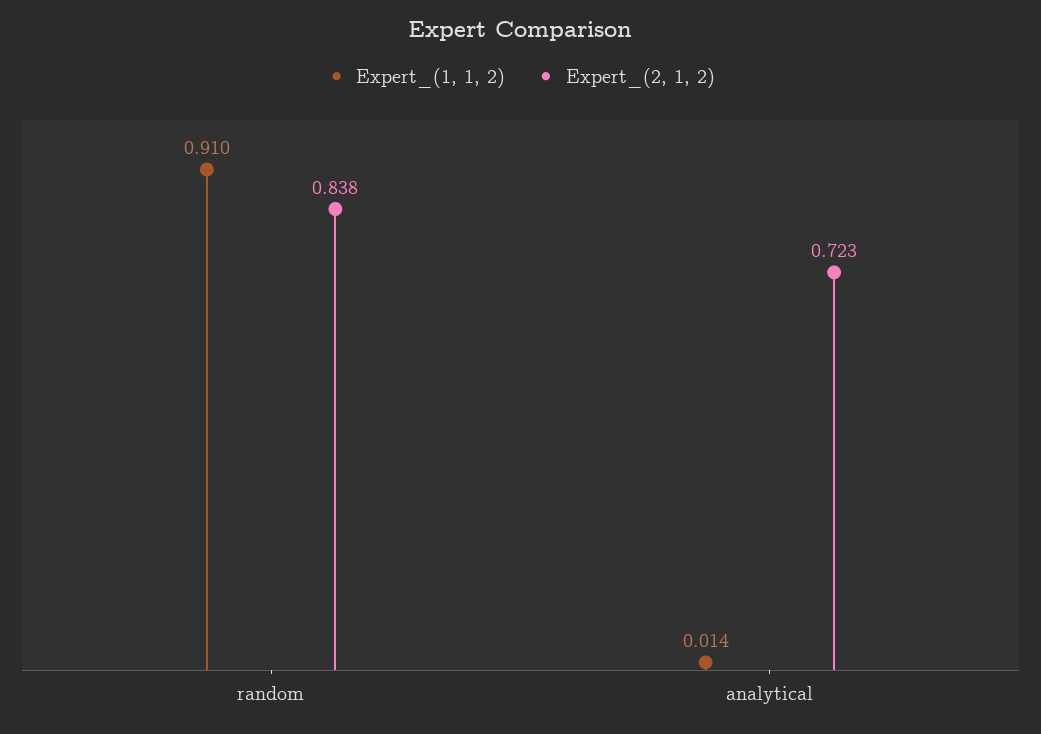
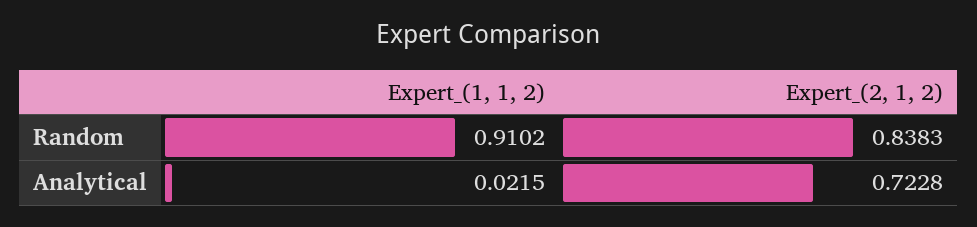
  {
    "Expert_(1, 1, 2)": {
      "random": 0.9102,
-     "analytical": 0.014
+     "analytical": 0.0215
    },
    "Expert_(2, 1, 2)": {
      "random": 0.8383,
      "analytical": 0.7228
    }
  }

